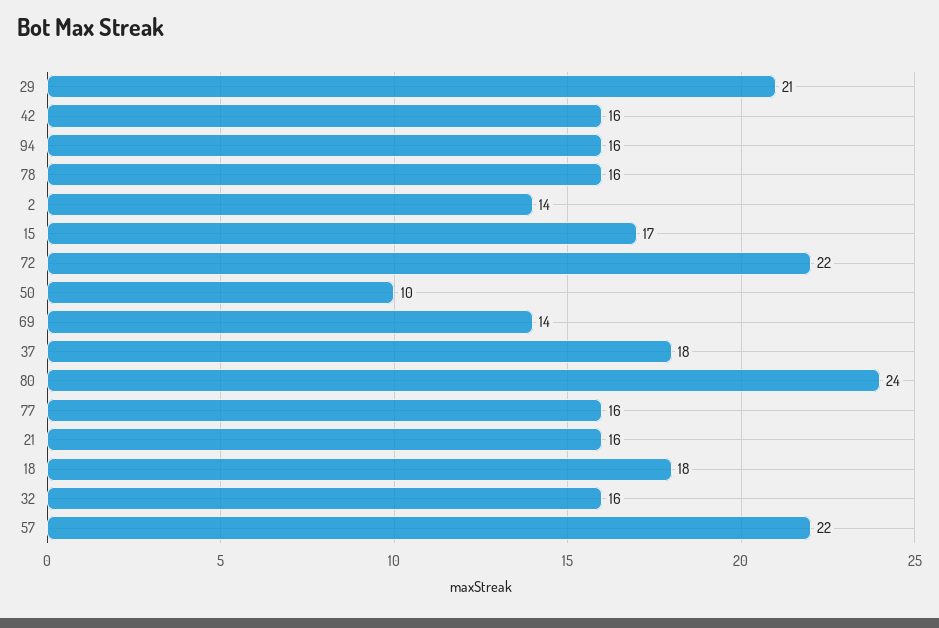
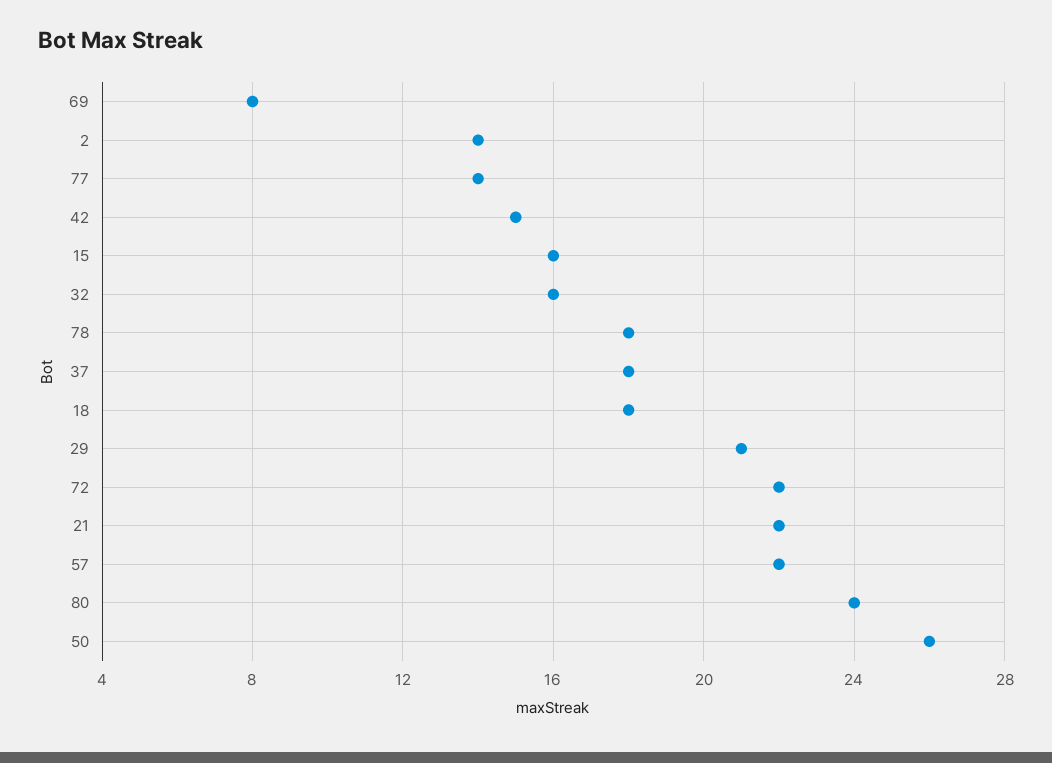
  {
    "29": 21,
-   "42": 16,
+   "42": 15,
-   "94": 16,
-   "78": 16,
+   "78": 18,
    "2": 14,
-   "15": 17,
+   "15": 16,
    "72": 22,
-   "50": 10,
+   "50": 26,
-   "69": 14,
+   "69": 8,
    "37": 18,
    "80": 24,
-   "77": 16,
+   "77": 14,
-   "21": 16,
+   "21": 22,
    "18": 18,
    "32": 16,
    "57": 22
  }

